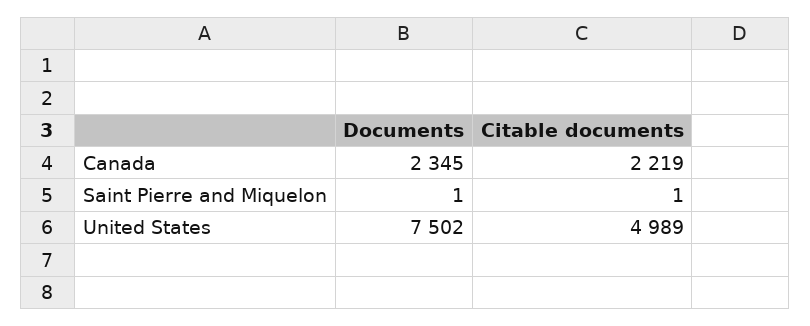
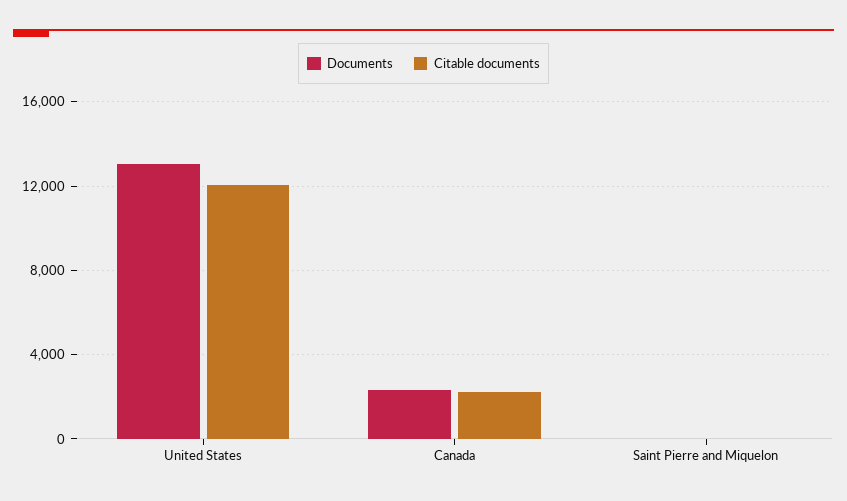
  {
    "Documents": {
      "Canada": 2345,
      "Saint Pierre and Miquelon": 1,
-     "United States": 7502
+     "United States": 13000
    },
    "Citable documents": {
      "Canada": 2219,
      "Saint Pierre and Miquelon": 1,
-     "United States": 4989
+     "United States": 12000
    }
  }

